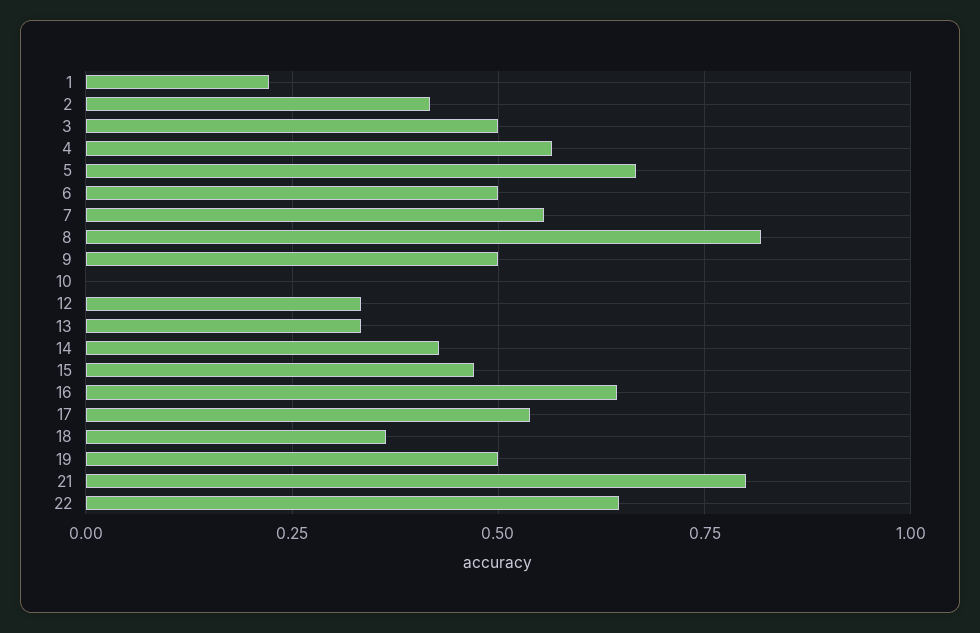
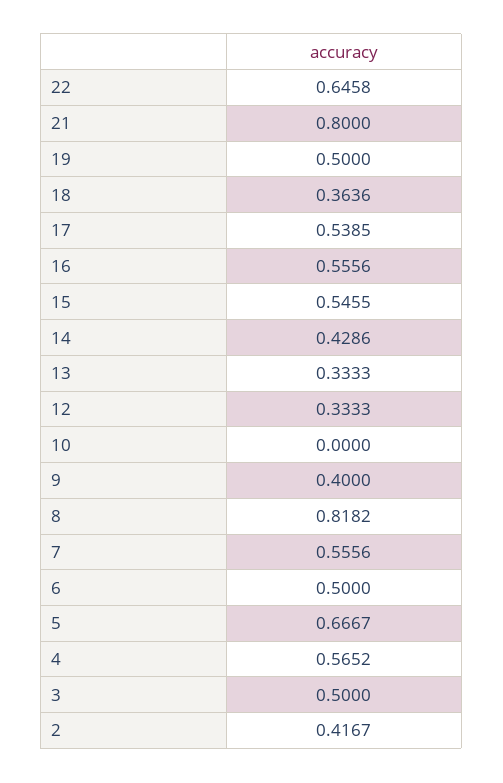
  {
-   "1": 0.225,
    "2": 0.4167,
    "3": 0.5,
    "4": 0.5652,
    "5": 0.6667,
    "6": 0.5,
    "7": 0.5556,
    "8": 0.8182,
-   "9": 0.5,
+   "9": 0.4,
    "10": 0,
    "12": 0.3333,
    "13": 0.3333,
    "14": 0.4286,
-   "15": 0.475,
+   "15": 0.5455,
-   "16": 0.65,
+   "16": 0.5556,
    "17": 0.5385,
    "18": 0.3636,
    "19": 0.5,
    "21": 0.8,
    "22": 0.6458
  }

